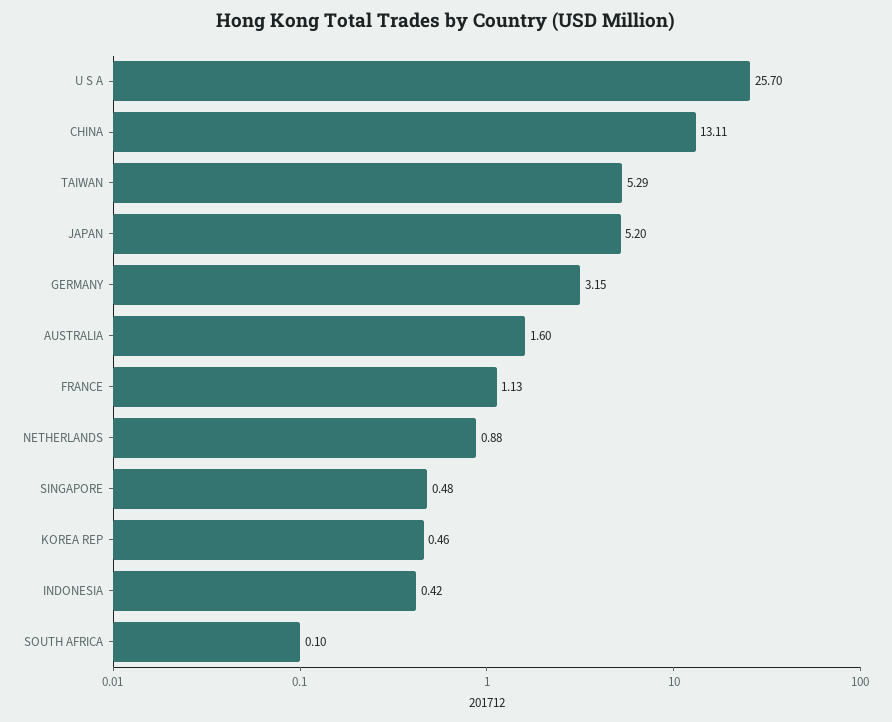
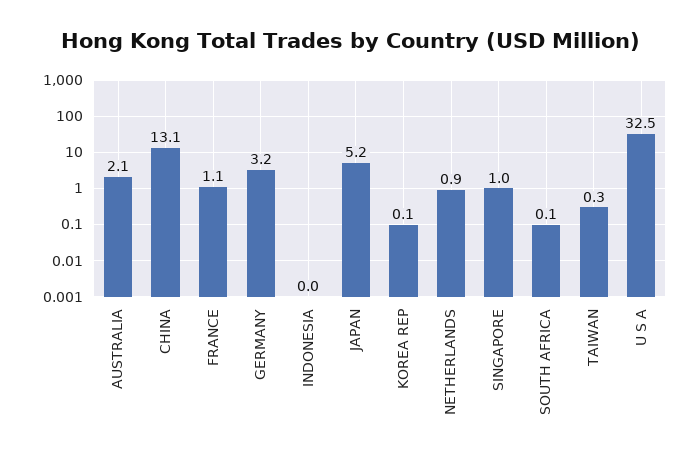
  {
-   "U S A": 25.7,
+   "U S A": 32.5,
    "CHINA": 13.11,
-   "TAIWAN": 5.29,
+   "TAIWAN": 0.3,
    "JAPAN": 5.2,
    "GERMANY": 3.15,
-   "AUSTRALIA": 1.6,
+   "AUSTRALIA": 2.1,
    "FRANCE": 1.13,
    "NETHERLANDS": 0.88,
-   "SINGAPORE": 0.48,
+   "SINGAPORE": 1,
-   "KOREA REP": 0.46,
+   "KOREA REP": 0.1,
-   "INDONESIA": 0.42,
+   "INDONESIA": 0,
    "SOUTH AFRICA": 0.1
  }

